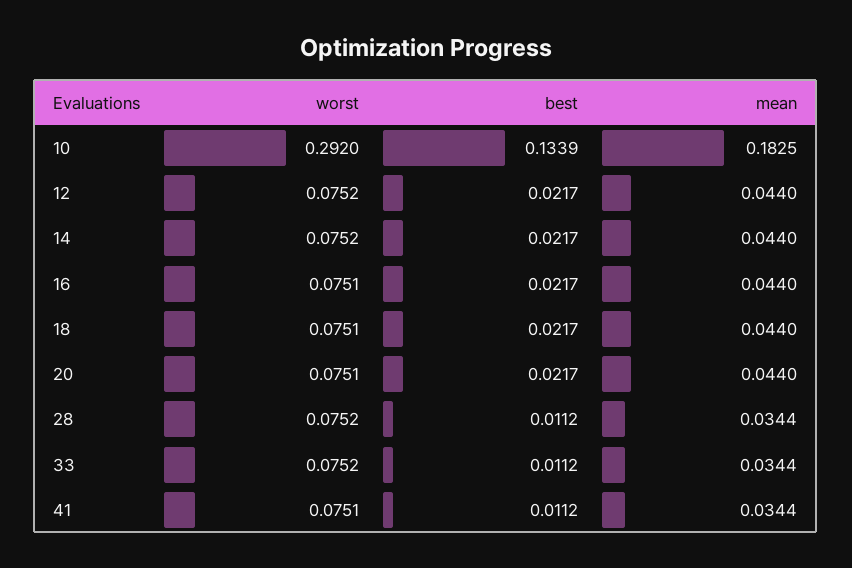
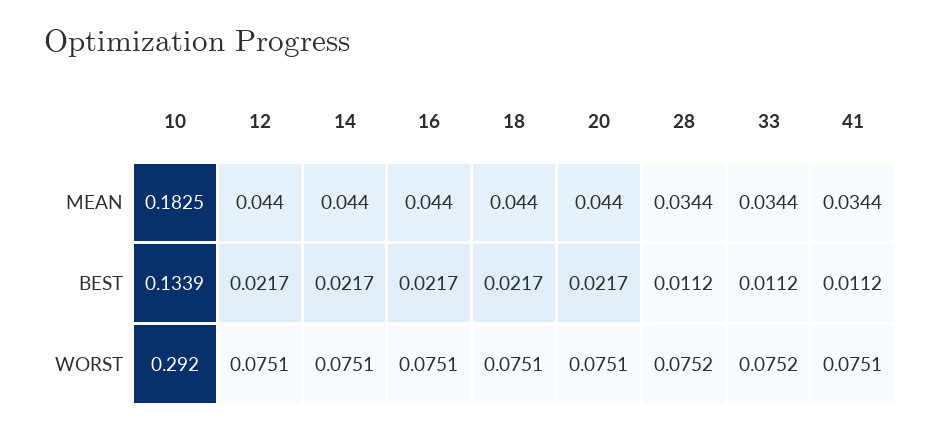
  {
    "worst": {
      "10": 0.292,
-     "12": 0.0752,
+     "12": 0.0751,
-     "14": 0.0752,
+     "14": 0.0751,
      "16": 0.0751,
      "18": 0.0751,
      "20": 0.0751,
      "28": 0.0752,
      "33": 0.0752,
      "41": 0.0751
    },
    "best": {
      "10": 0.1339,
      "12": 0.0217,
      "14": 0.0217,
      "16": 0.0217,
      "18": 0.0217,
      "20": 0.0217,
      "28": 0.0112,
      "33": 0.0112,
      "41": 0.0112
    },
    "mean": {
      "10": 0.1825,
      "12": 0.044,
      "14": 0.044,
      "16": 0.044,
      "18": 0.044,
      "20": 0.044,
      "28": 0.0344,
      "33": 0.0344,
      "41": 0.0344
    }
  }

